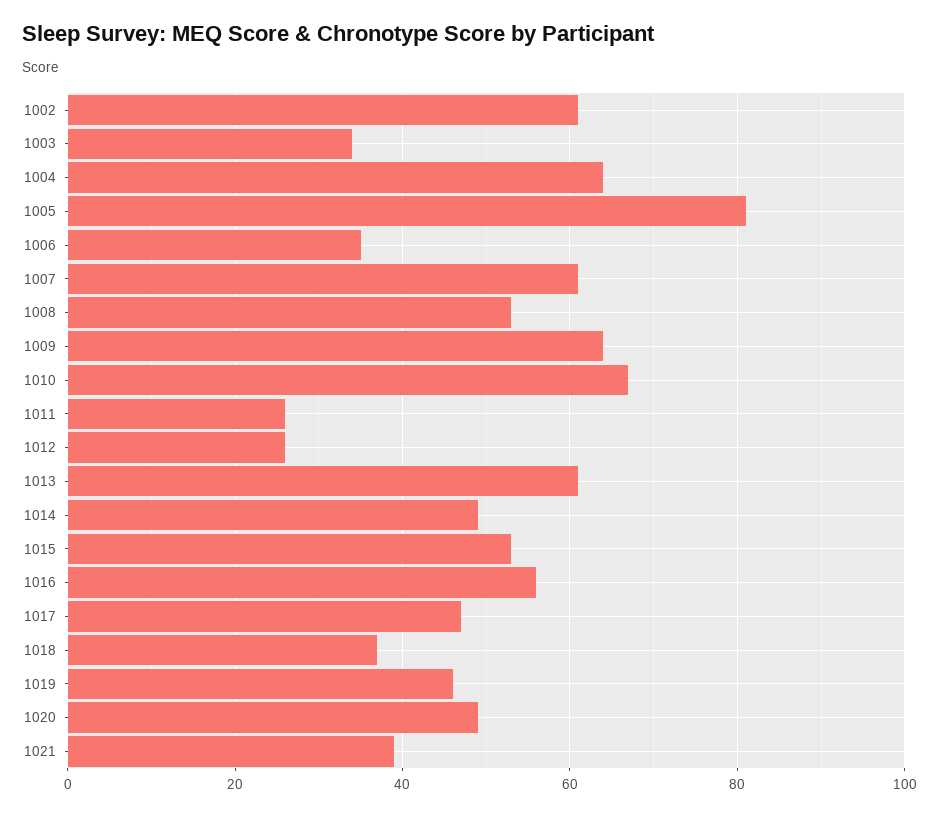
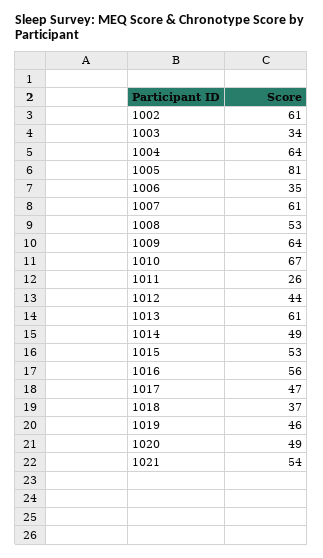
  {
    "1002": 61,
    "1003": 34,
    "1004": 64,
    "1005": 81,
    "1006": 35,
    "1007": 61,
    "1008": 53,
    "1009": 64,
    "1010": 67,
    "1011": 26,
-   "1012": 25,
+   "1012": 44,
    "1013": 61,
    "1014": 49,
    "1015": 53,
    "1016": 56,
    "1017": 47,
    "1018": 37,
    "1019": 46,
    "1020": 49,
-   "1021": 40
+   "1021": 54
  }

